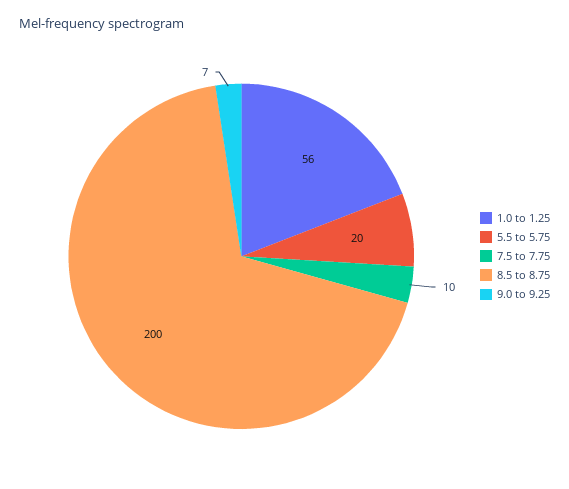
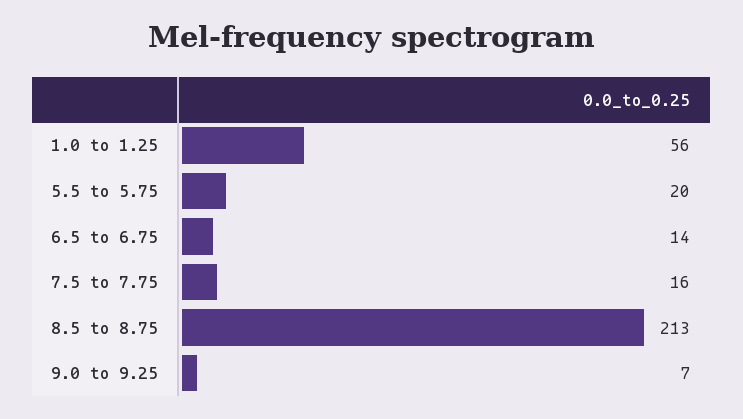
  {
    "1.0 to 1.25": 56,
    "5.5 to 5.75": 20,
-   "7.5 to 7.75": 10,
+   "7.5 to 7.75": 16,
-   "8.5 to 8.75": 200,
+   "8.5 to 8.75": 213,
-   "9.0 to 9.25": 7
+   "9.0 to 9.25": 7,
+   "6.5 to 6.75": 14
  }

